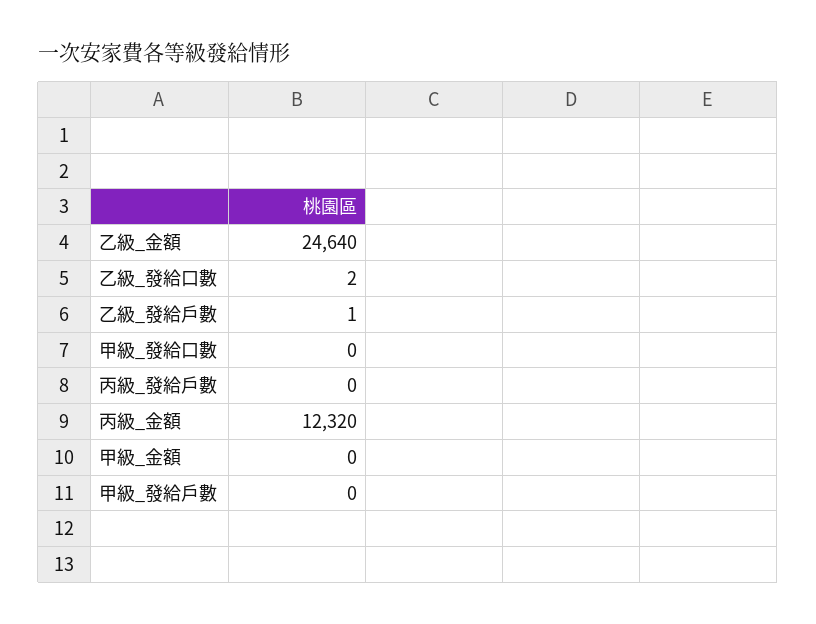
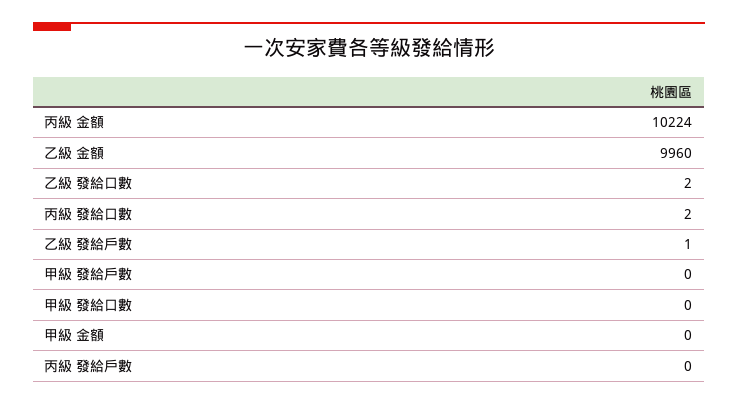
  {
-   "乙級_金額": 24640,
+   "乙級_金額": 9960,
    "乙級_發給口數": 2,
    "乙級_發給戶數": 1,
    "甲級_發給口數": 0,
    "丙級_發給戶數": 0,
-   "丙級_金額": 12320,
+   "丙級_金額": 10224,
    "甲級_金額": 0,
-   "甲級_發給戶數": 0
+   "甲級_發給戶數": 0,
+   "丙級 發給口數": 2
  }

